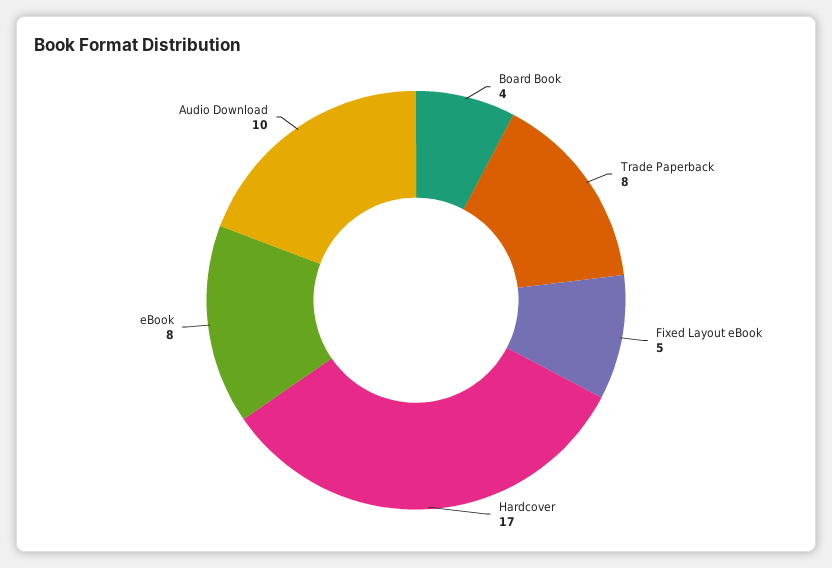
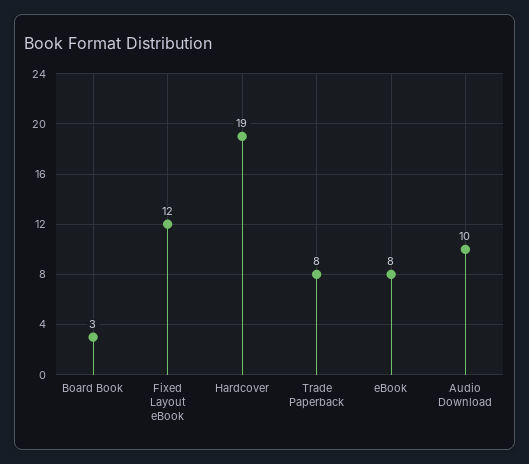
  {
-   "Board Book": 4,
+   "Board Book": 3,
    "Trade Paperback": 8,
-   "Fixed Layout eBook": 5,
+   "Fixed Layout eBook": 12,
-   "Hardcover": 17,
+   "Hardcover": 19,
    "eBook": 8,
    "Audio Download": 10
  }

